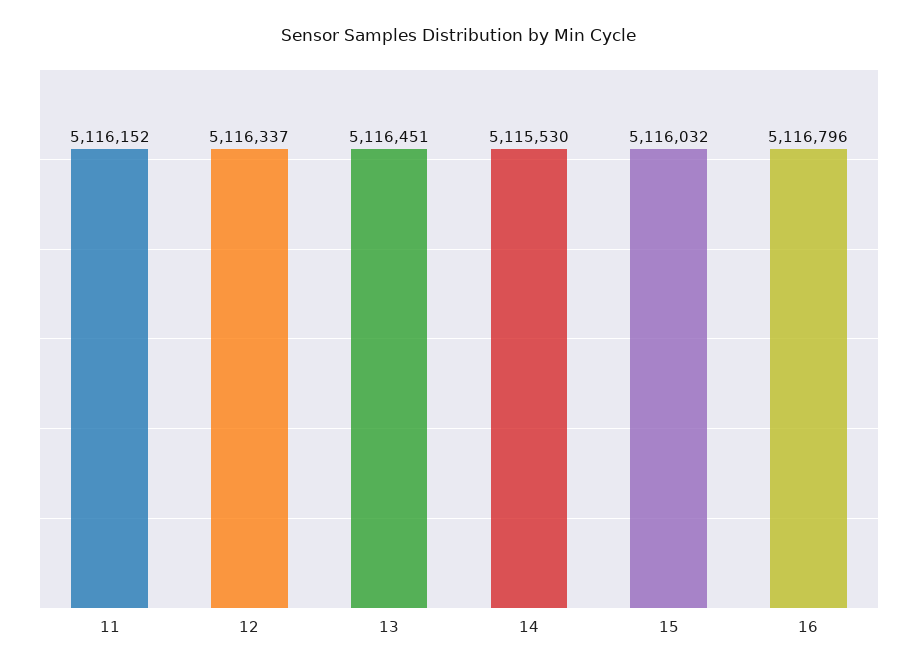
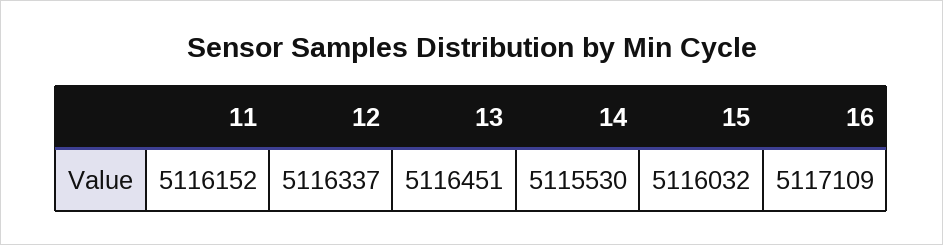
  {
    "11": 5116152,
    "12": 5116337,
    "13": 5116451,
    "14": 5115530,
    "15": 5116032,
-   "16": 5116796
+   "16": 5117109
  }

